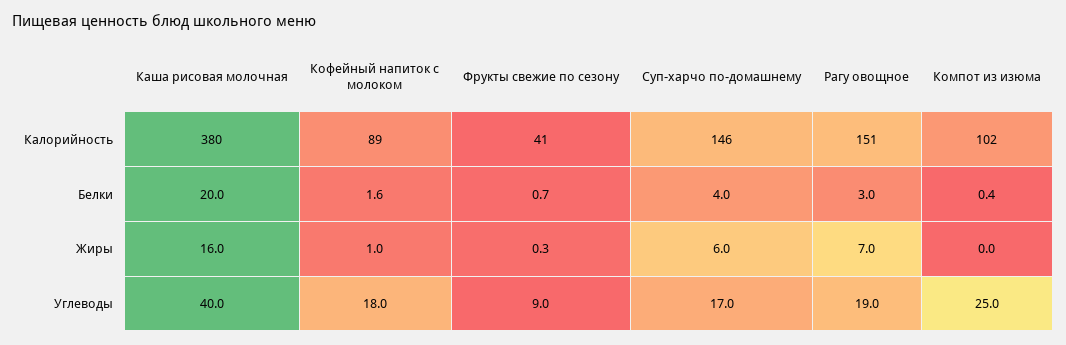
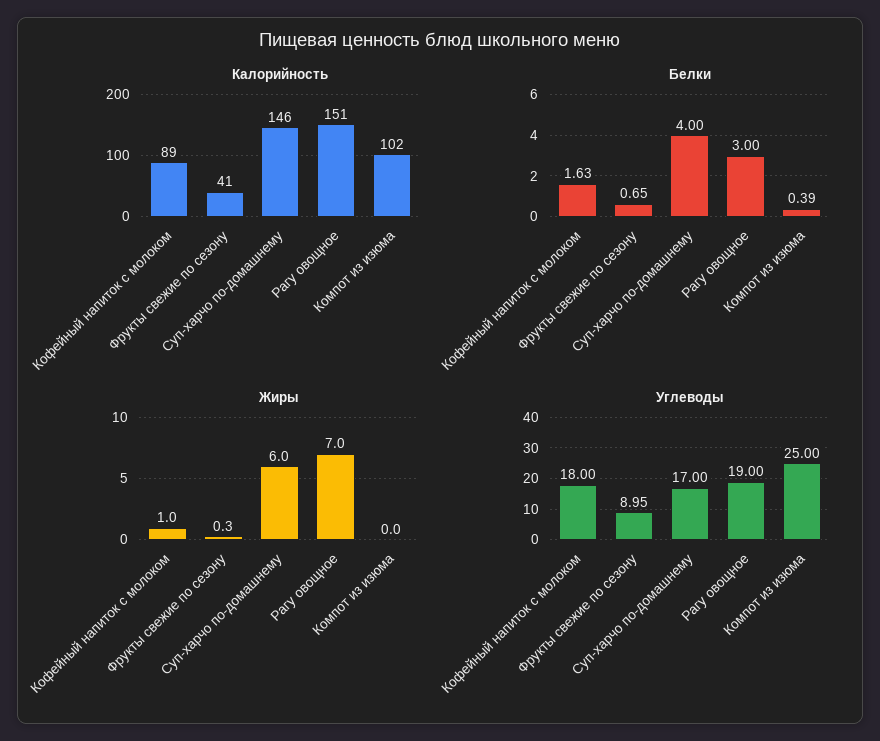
  {
    "Калорийность": {
-     "Каша рисовая молочная": 380,
      "Кофейный напиток с молоком": 89,
      "Фрукты свежие по сезону": 41,
      "Суп-харчо по-домашнему": 146,
      "Рагу овощное": 151,
      "Компот из изюма": 102
    },
    "Белки": {
-     "Каша рисовая молочная": 20,
      "Кофейный напиток с молоком": 1.63,
      "Фрукты свежие по сезону": 0.65,
      "Суп-харчо по-домашнему": 4,
      "Рагу овощное": 3,
      "Компот из изюма": 0.39
    },
    "Жиры": {
-     "Каша рисовая молочная": 16,
      "Кофейный напиток с молоком": 1,
      "Фрукты свежие по сезону": 0.3,
      "Суп-харчо по-домашнему": 6,
      "Рагу овощное": 7,
      "Компот из изюма": 0
    },
    "Углеводы": {
-     "Каша рисовая молочная": 40,
      "Кофейный напиток с молоком": 18,
      "Фрукты свежие по сезону": 8.95,
      "Суп-харчо по-домашнему": 17,
      "Рагу овощное": 19,
      "Компот из изюма": 25
    }
  }

